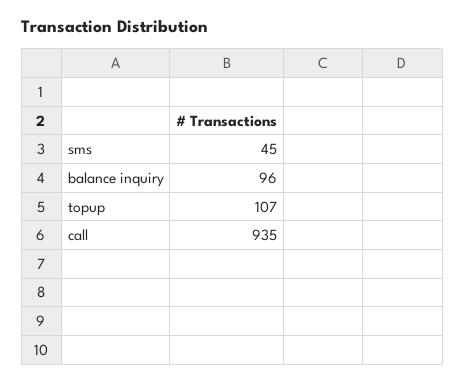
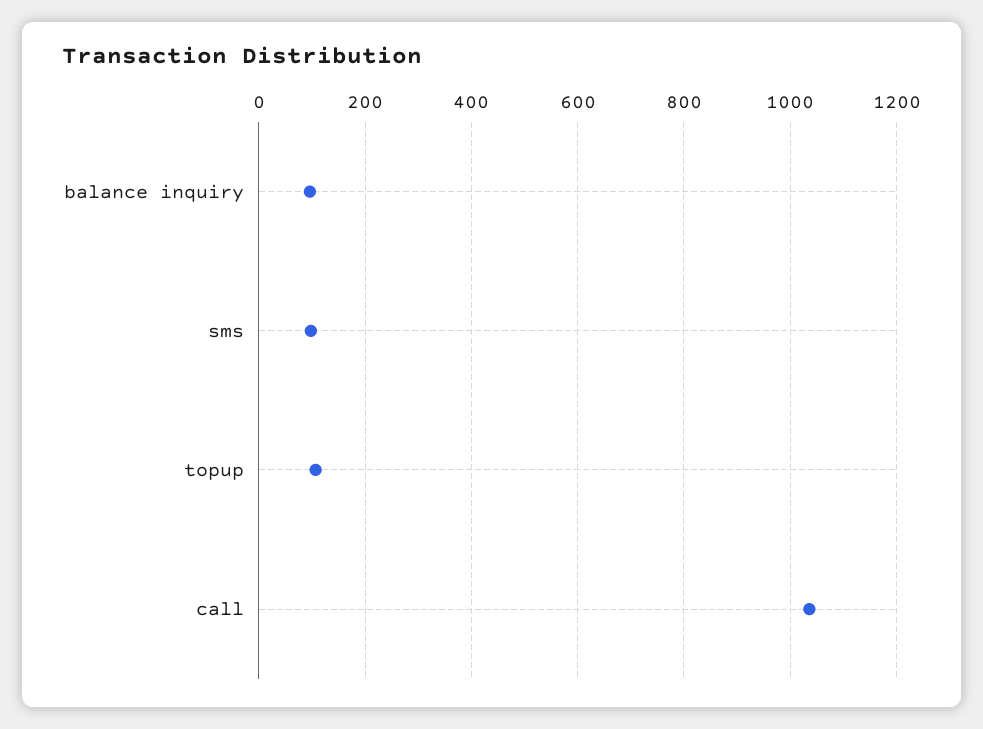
  {
-   "sms": 45,
+   "sms": 100,
    "balance inquiry": 96,
    "topup": 107,
-   "call": 935
+   "call": 1040
  }

